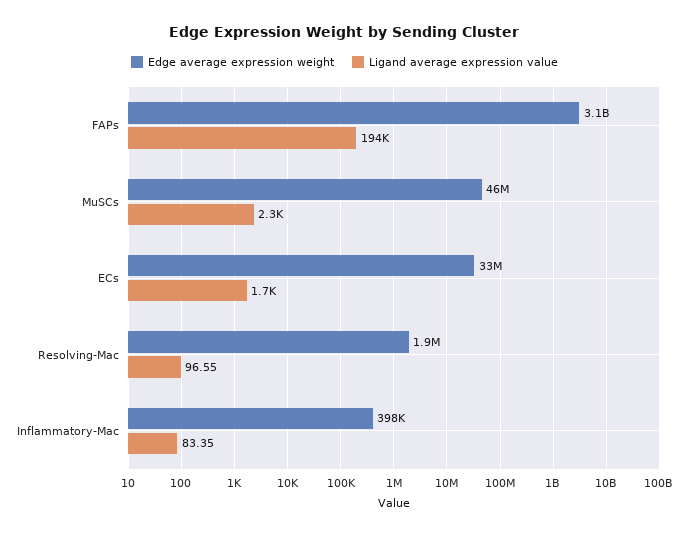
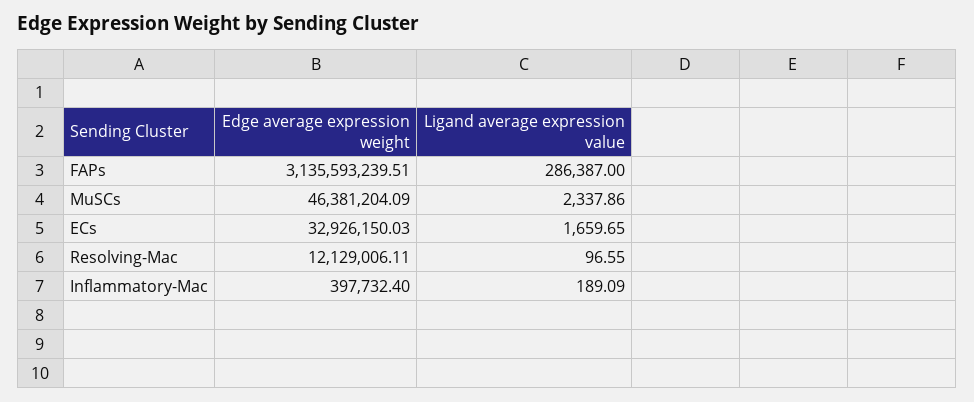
  {
    "Edge average expression weight": {
      "FAPs": 3135593239.51,
      "MuSCs": 46381204.09,
      "ECs": 32926150.03,
-     "Resolving-Mac": 1900000,
+     "Resolving-Mac": 12129006.11,
      "Inflammatory-Mac": 397732.4
    },
    "Ligand average expression value": {
-     "FAPs": 194000,
+     "FAPs": 286387,
      "MuSCs": 2337.86,
      "ECs": 1659.65,
      "Resolving-Mac": 96.55,
-     "Inflammatory-Mac": 83.35
+     "Inflammatory-Mac": 189.09
    }
  }

